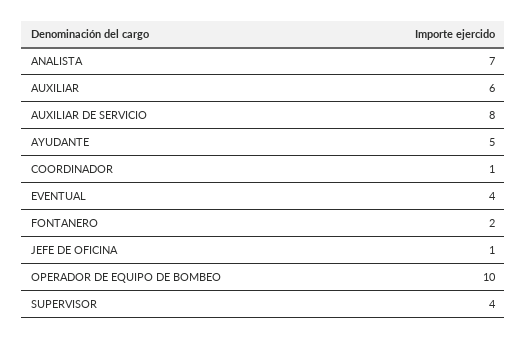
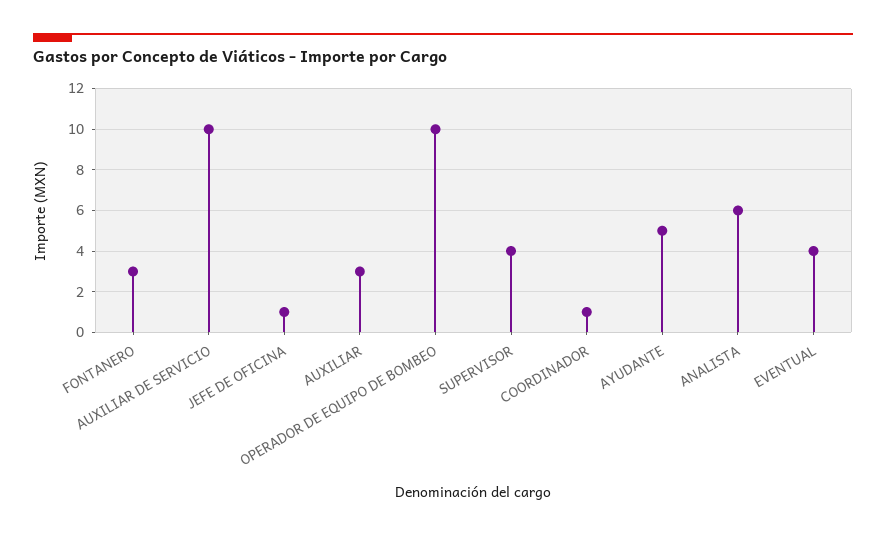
  {
-   "ANALISTA": 7,
+   "ANALISTA": 6,
-   "AUXILIAR": 6,
+   "AUXILIAR": 3,
-   "AUXILIAR DE SERVICIO": 8,
+   "AUXILIAR DE SERVICIO": 10,
    "AYUDANTE": 5,
    "COORDINADOR": 1,
    "EVENTUAL": 4,
-   "FONTANERO": 2,
+   "FONTANERO": 3,
    "JEFE DE OFICINA": 1,
    "OPERADOR DE EQUIPO DE BOMBEO": 10,
    "SUPERVISOR": 4
  }

